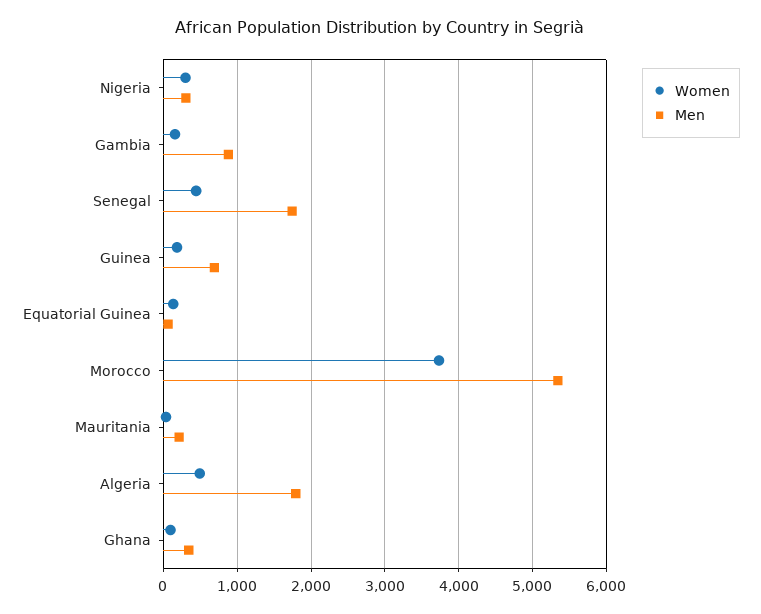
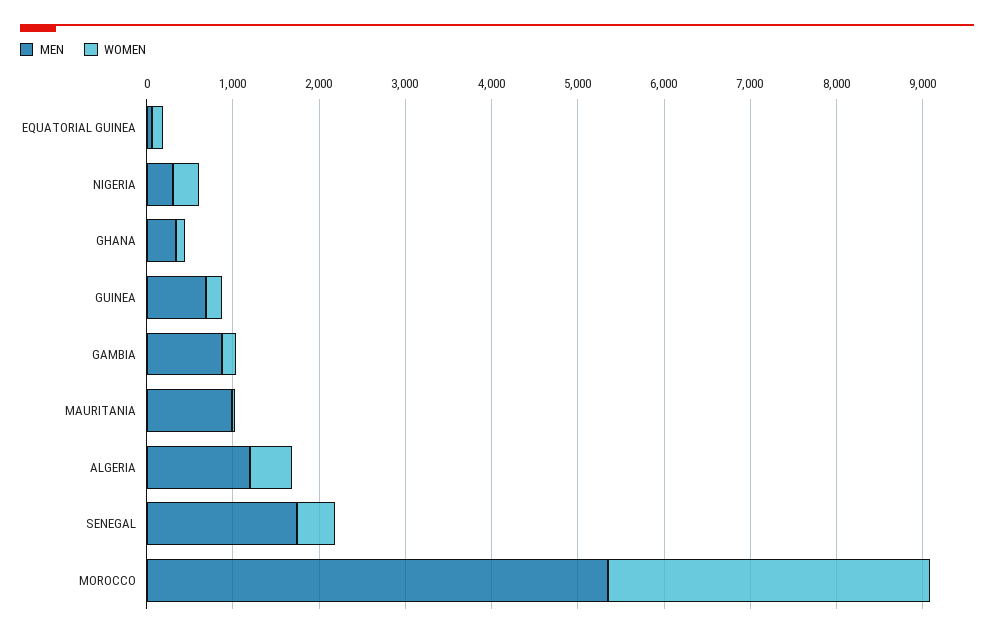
  {
    "Women": {
      "Nigeria": 300,
      "Gambia": 200,
      "Senegal": 400,
      "Guinea": 200,
      "Equatorial Guinea": 100,
      "Morocco": 3700,
      "Mauritania": 0,
      "Algeria": 500,
      "Ghana": 100
    },
    "Men": {
      "Nigeria": 300,
      "Gambia": 900,
      "Senegal": 1700,
      "Guinea": 700,
      "Equatorial Guinea": 100,
      "Morocco": 5300,
-     "Mauritania": 200,
+     "Mauritania": 1000,
-     "Algeria": 1800,
+     "Algeria": 1200,
      "Ghana": 300
    }
  }

